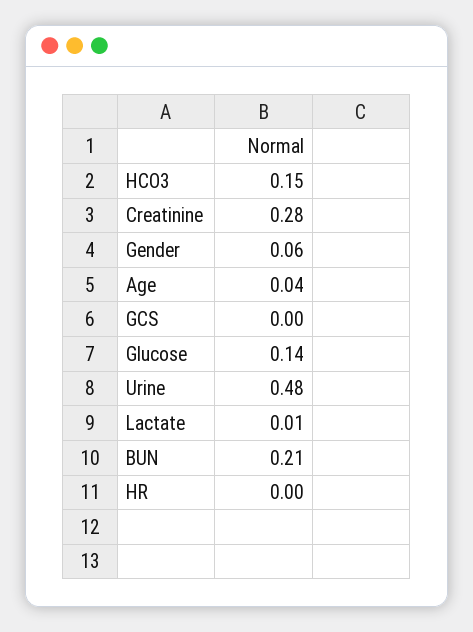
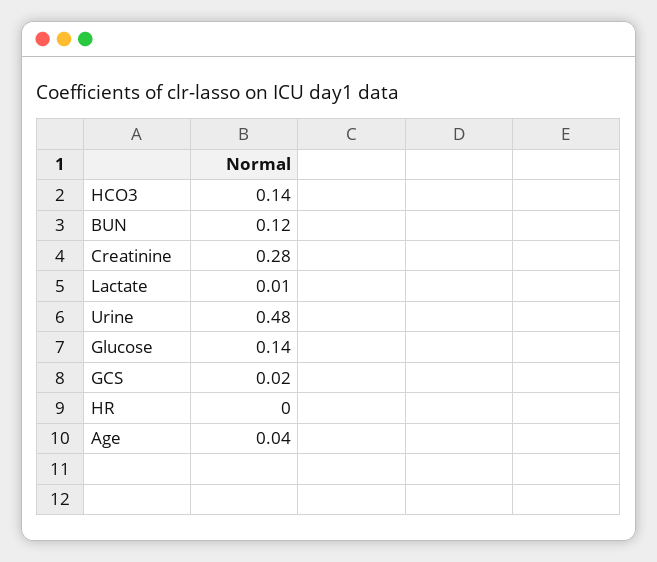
  {
-   "HCO3": 0.15,
+   "HCO3": 0.14,
    "Creatinine": 0.28,
-   "Gender": 0.06,
    "Age": 0.04,
-   "GCS": 0,
+   "GCS": 0.02,
    "Glucose": 0.14,
    "Urine": 0.48,
    "Lactate": 0.01,
-   "BUN": 0.21,
+   "BUN": 0.12,
    "HR": 0
  }

